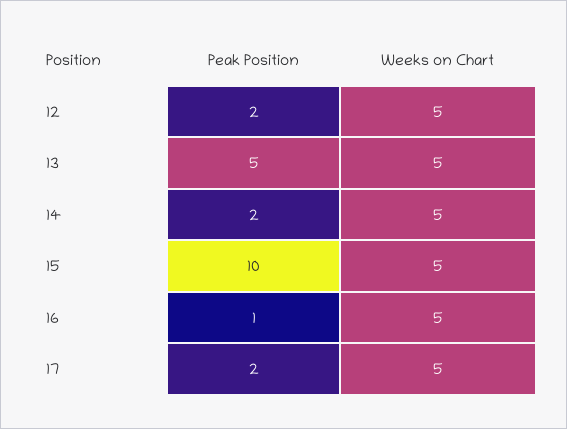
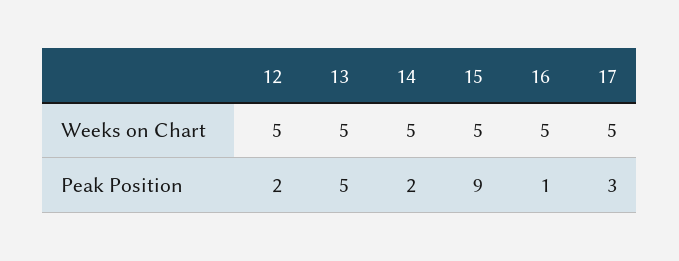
  {
    "Peak Position": {
      "12": 2,
      "13": 5,
      "14": 2,
-     "15": 10,
+     "15": 9,
      "16": 1,
-     "17": 2
+     "17": 3
    },
    "Weeks on Chart": {
      "12": 5,
      "13": 5,
      "14": 5,
      "15": 5,
      "16": 5,
      "17": 5
    }
  }

